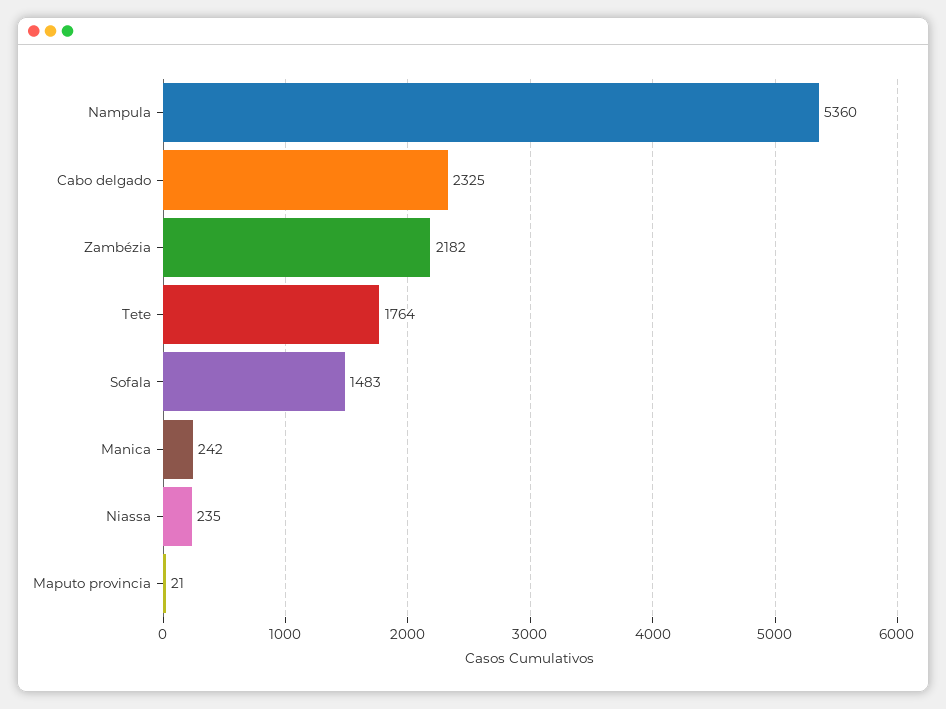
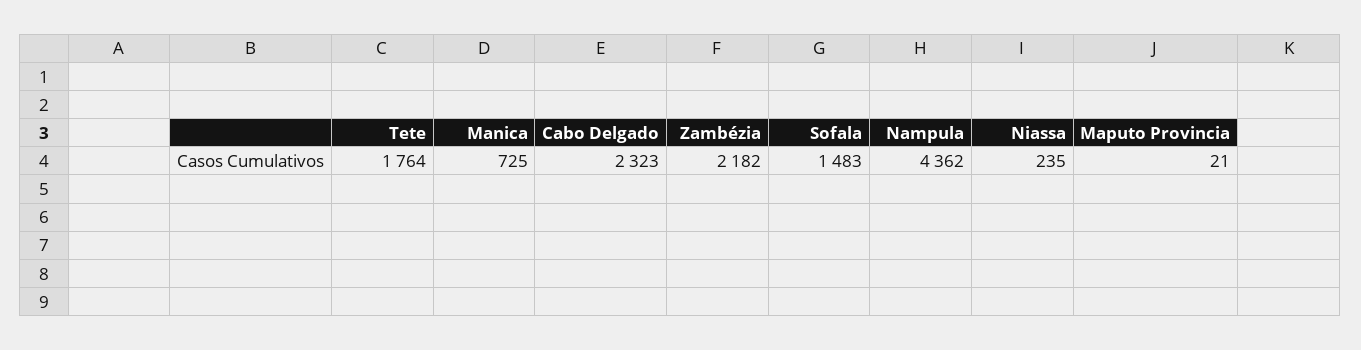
  {
-   "Nampula": 5360,
+   "Nampula": 4362,
-   "Cabo delgado": 2325,
+   "Cabo delgado": 2323,
    "Zambézia": 2182,
    "Tete": 1764,
    "Sofala": 1483,
-   "Manica": 242,
+   "Manica": 725,
    "Niassa": 235,
    "Maputo provincia": 21
  }

